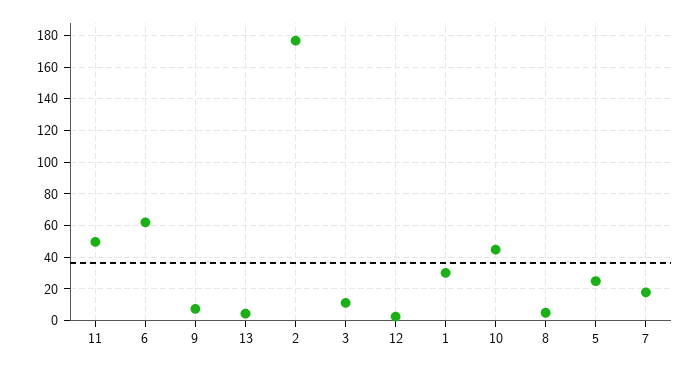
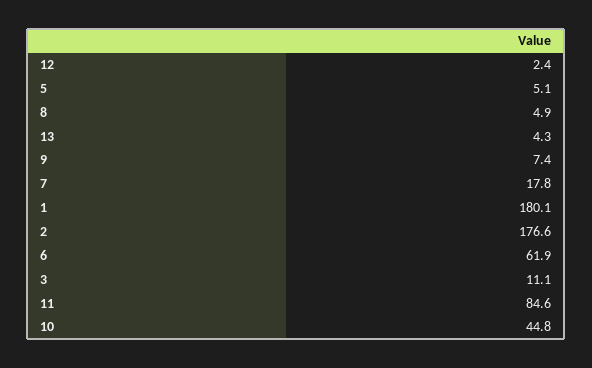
  {
-   "11": 50,
+   "11": 84.6,
    "6": 61.9,
    "9": 7.4,
    "13": 4.3,
    "2": 176.6,
    "3": 11.1,
    "12": 2.4,
-   "1": 30,
+   "1": 180.1,
    "10": 44.8,
    "8": 4.9,
-   "5": 25,
+   "5": 5.1,
    "7": 17.8
  }

